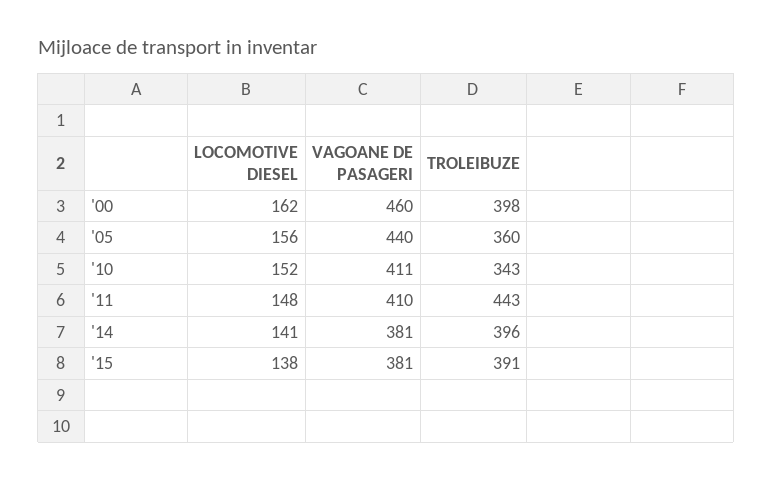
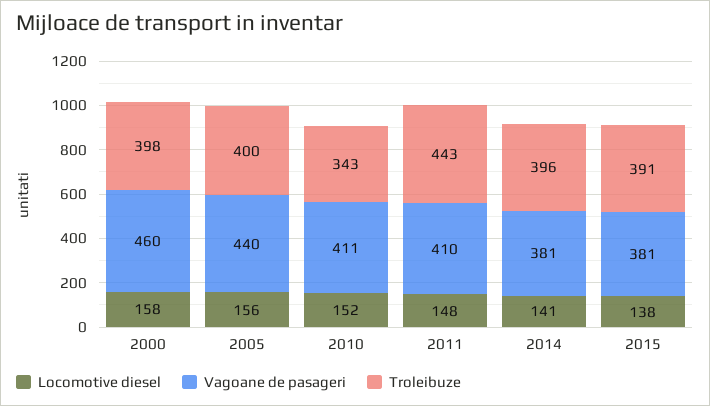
  {
    "LOCOMOTIVE DIESEL": {
-     "'00": 162,
+     "'00": 158,
      "'05": 156,
      "'10": 152,
      "'11": 148,
      "'14": 141,
      "'15": 138
    },
    "VAGOANE DE PASAGERI": {
      "'00": 460,
      "'05": 440,
      "'10": 411,
      "'11": 410,
      "'14": 381,
      "'15": 381
    },
    "TROLEIBUZE": {
      "'00": 398,
-     "'05": 360,
+     "'05": 400,
      "'10": 343,
      "'11": 443,
      "'14": 396,
      "'15": 391
    }
  }

